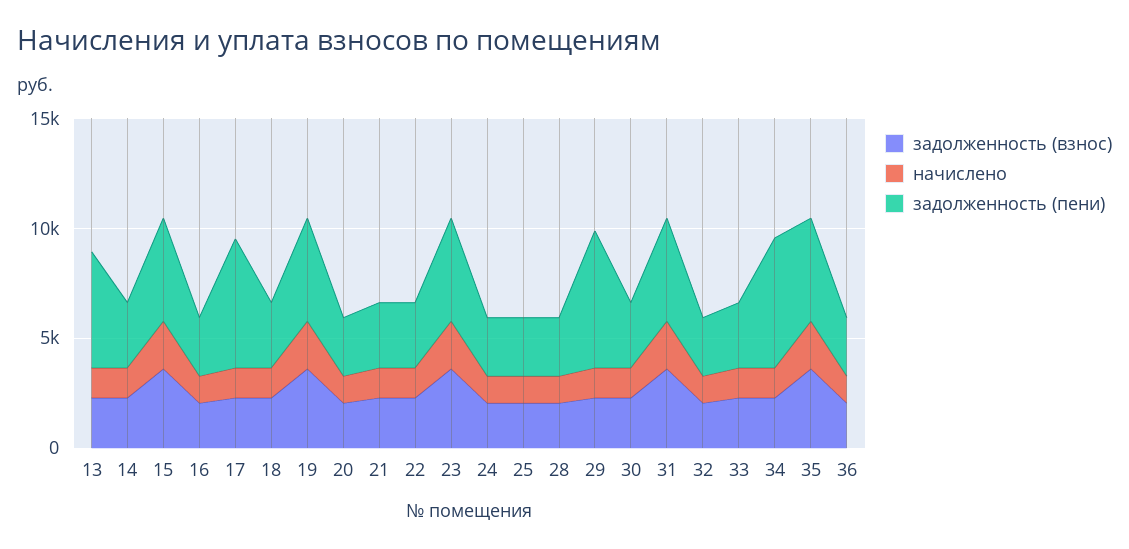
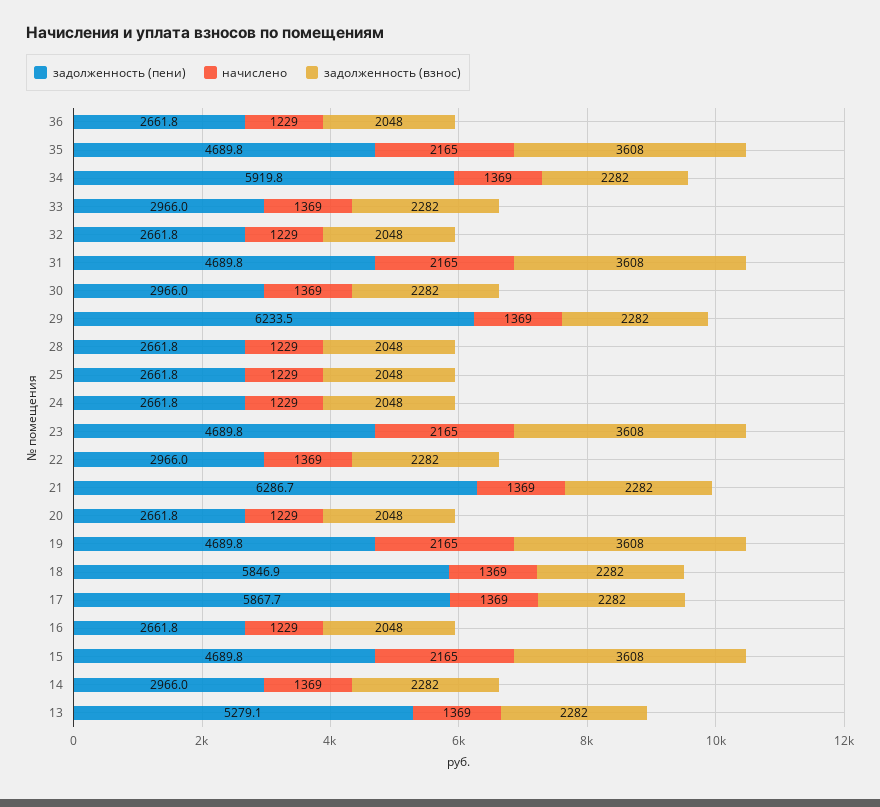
  {
    "задолженность (взнос)": {
      "13": 2282,
      "14": 2282,
      "15": 3608,
      "16": 2048,
      "17": 2282,
      "18": 2282,
      "19": 3608,
      "20": 2048,
      "21": 2282,
      "22": 2282,
      "23": 3608,
      "24": 2048,
      "25": 2048,
      "28": 2048,
      "29": 2282,
      "30": 2282,
      "31": 3608,
      "32": 2048,
      "33": 2282,
      "34": 2282,
      "35": 3608,
      "36": 2048
    },
    "начислено": {
      "13": 1369,
      "14": 1369,
      "15": 2165,
      "16": 1229,
      "17": 1369,
      "18": 1369,
      "19": 2165,
      "20": 1229,
      "21": 1369,
      "22": 1369,
      "23": 2165,
      "24": 1229,
      "25": 1229,
      "28": 1229,
      "29": 1369,
      "30": 1369,
      "31": 2165,
      "32": 1229,
      "33": 1369,
      "34": 1369,
      "35": 2165,
      "36": 1229
    },
    "задолженность (пени)": {
      "13": 5279.1,
      "14": 2966,
      "15": 4689.8,
      "16": 2661.8,
      "17": 5867.7,
-     "18": 3000,
+     "18": 5846.9,
      "19": 4689.8,
      "20": 2661.8,
-     "21": 3000,
+     "21": 6286.7,
      "22": 2966,
      "23": 4689.8,
      "24": 2661.8,
      "25": 2661.8,
      "28": 2661.8,
      "29": 6233.5,
      "30": 2966,
      "31": 4689.8,
      "32": 2661.8,
      "33": 2966,
      "34": 5919.8,
      "35": 4689.8,
      "36": 2661.8
    }
  }

